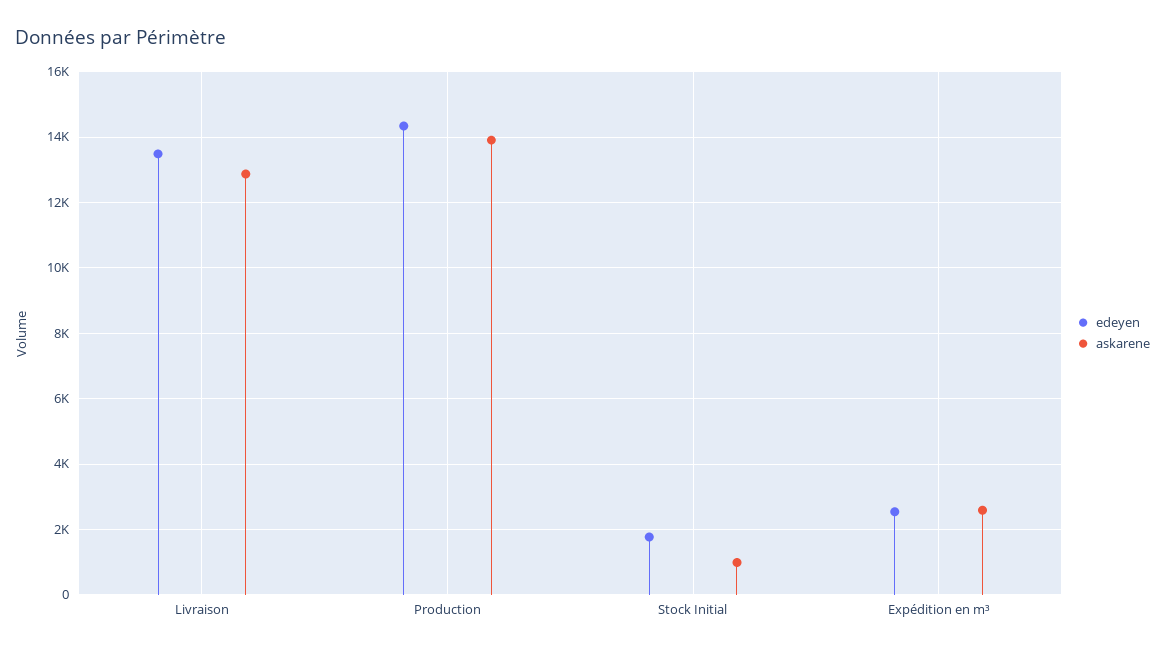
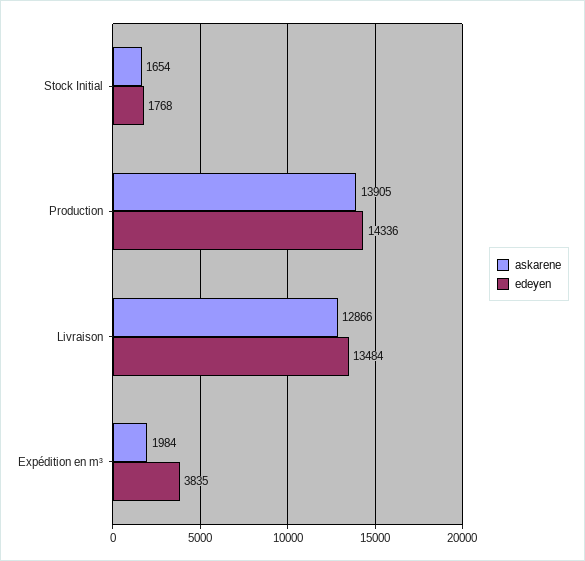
  {
    "edeyen": {
      "Livraison": 13484,
      "Production": 14336,
      "Stock Initial": 1768,
-     "Expédition en m³": 2600
+     "Expédition en m³": 3835
    },
    "askarene": {
      "Livraison": 12866,
      "Production": 13905,
-     "Stock Initial": 1000,
+     "Stock Initial": 1654,
-     "Expédition en m³": 2600
+     "Expédition en m³": 1984
    }
  }

